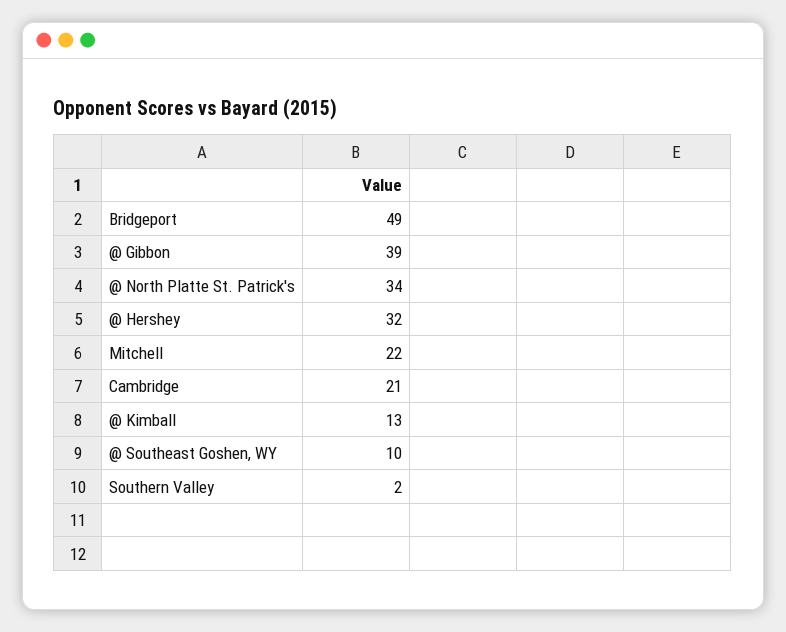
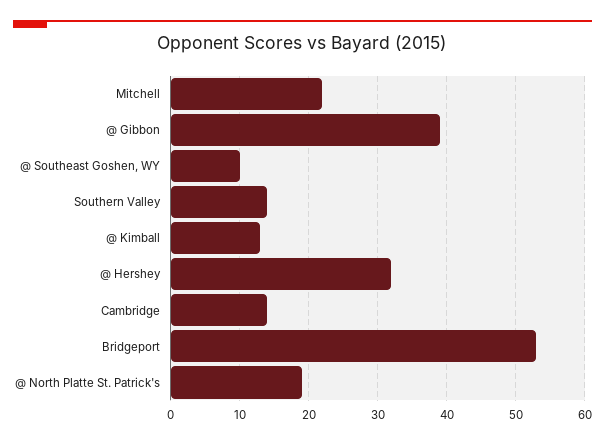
  {
-   "Bridgeport": 49,
+   "Bridgeport": 53,
    "@ Gibbon": 39,
-   "@ North Platte St. Patrick's": 34,
+   "@ North Platte St. Patrick's": 19,
    "@ Hershey": 32,
    "Mitchell": 22,
-   "Cambridge": 21,
+   "Cambridge": 14,
    "@ Kimball": 13,
    "@ Southeast Goshen, WY": 10,
-   "Southern Valley": 2
+   "Southern Valley": 14
  }

